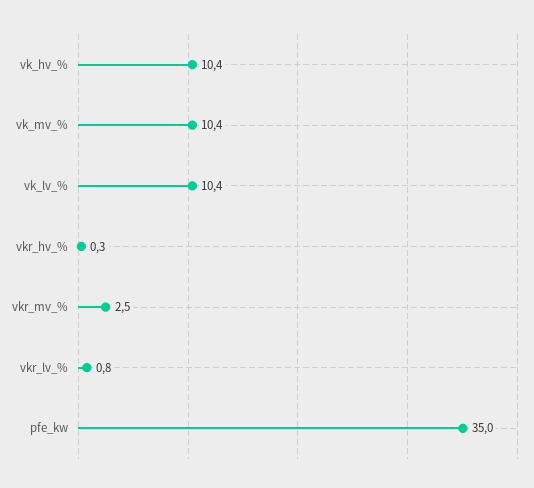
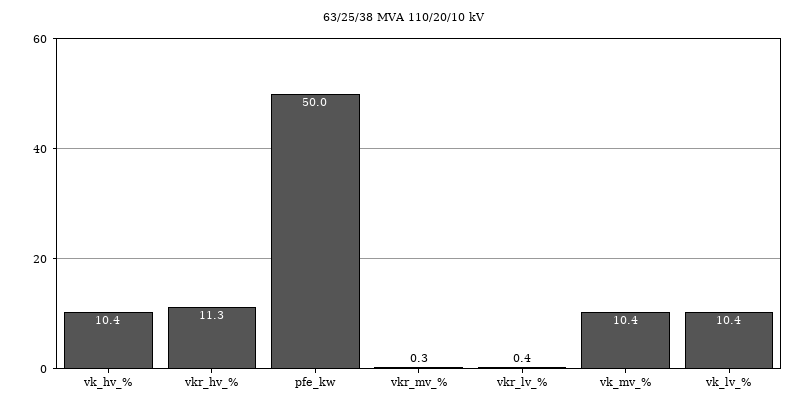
  {
    "vk_hv_%": 10.4,
    "vk_mv_%": 10.4,
    "vk_lv_%": 10.4,
-   "vkr_hv_%": 0.3,
+   "vkr_hv_%": 11.3,
-   "vkr_mv_%": 2.5,
+   "vkr_mv_%": 0.3,
-   "vkr_lv_%": 0.8,
+   "vkr_lv_%": 0.4,
-   "pfe_kw": 35
+   "pfe_kw": 50
  }

